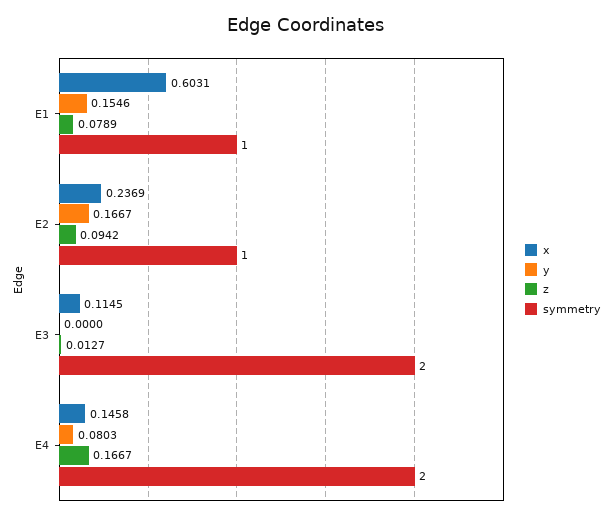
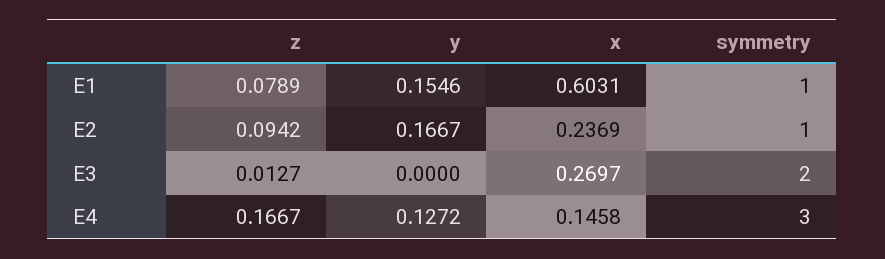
  {
    "x": {
      "E1": 0.6031,
      "E2": 0.2369,
-     "E3": 0.1145,
+     "E3": 0.2697,
      "E4": 0.1458
    },
    "y": {
      "E1": 0.1546,
      "E2": 0.1667,
      "E3": 0,
-     "E4": 0.0803
+     "E4": 0.1272
    },
    "z": {
      "E1": 0.0789,
      "E2": 0.0942,
      "E3": 0.0127,
      "E4": 0.1667
    },
    "symmetry": {
      "E1": 1,
      "E2": 1,
      "E3": 2,
-     "E4": 2
+     "E4": 3
    }
  }

